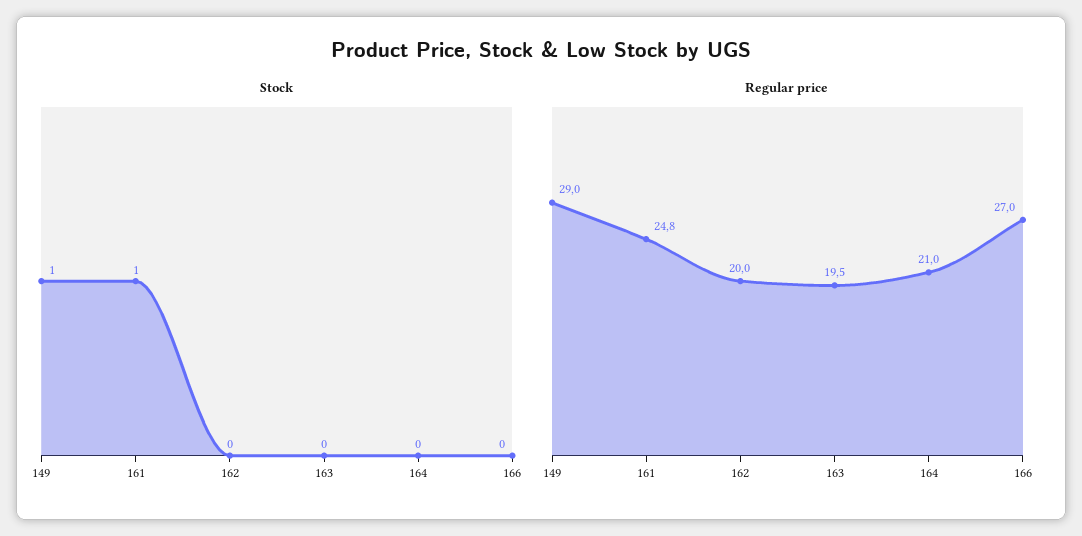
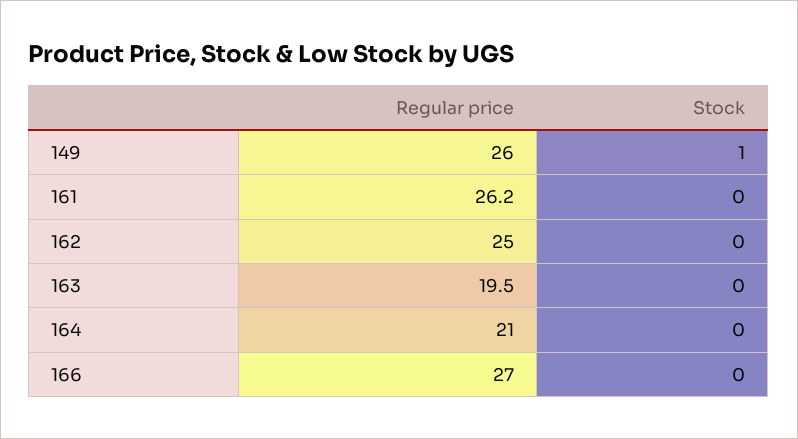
  {
    "Stock": {
      "149": 1,
-     "161": 1,
+     "161": 0,
      "162": 0,
      "163": 0,
      "164": 0,
      "166": 0
    },
    "Regular price": {
-     "149": 29,
+     "149": 26,
-     "161": 24.8,
+     "161": 26.2,
-     "162": 20,
+     "162": 25,
      "163": 19.5,
      "164": 21,
      "166": 27
    }
  }

